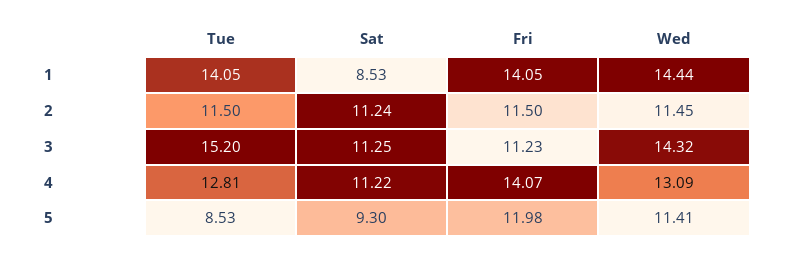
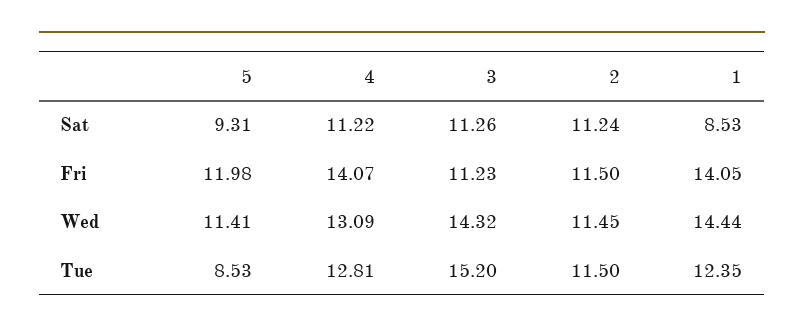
  {
    "Tue": {
-     "1": 14.05,
+     "1": 12.35,
      "2": 11.5,
      "3": 15.2,
      "4": 12.81,
      "5": 8.53
    },
    "Sat": {
      "1": 8.53,
      "2": 11.24,
-     "3": 11.25,
+     "3": 11.26,
      "4": 11.22,
-     "5": 9.3
+     "5": 9.31
    },
    "Fri": {
      "1": 14.05,
      "2": 11.5,
      "3": 11.23,
      "4": 14.07,
      "5": 11.98
    },
    "Wed": {
      "1": 14.44,
      "2": 11.45,
      "3": 14.32,
      "4": 13.09,
      "5": 11.41
    }
  }

